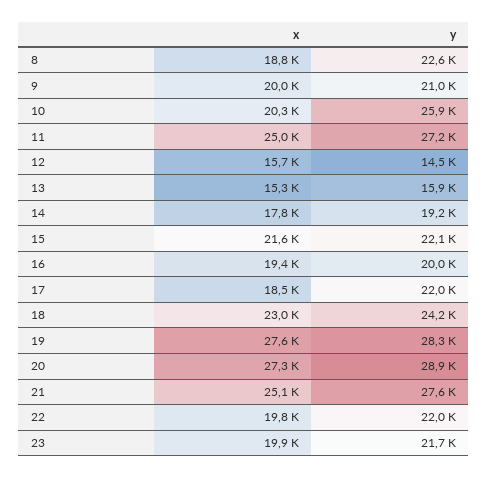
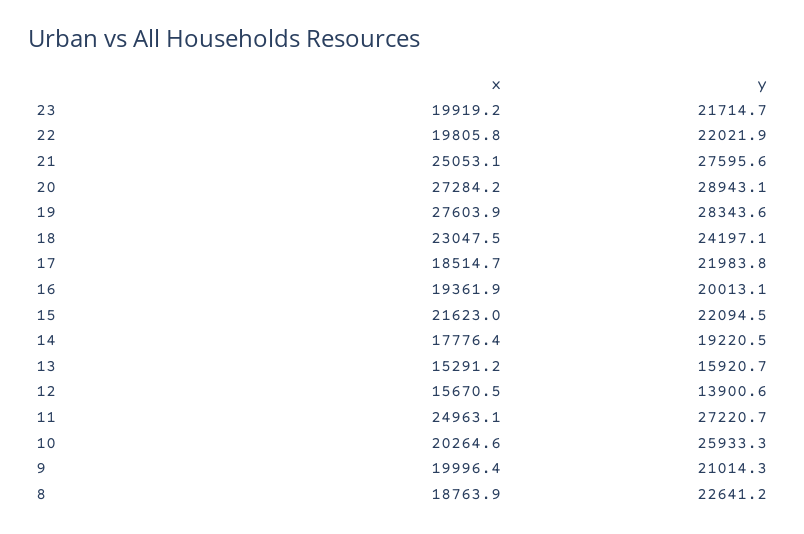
  {
    "x": {
      "8": 18763.9,
      "9": 19996.4,
      "10": 20264.6,
      "11": 24963.1,
      "12": 15670.5,
      "13": 15291.2,
      "14": 17776.4,
      "15": 21623,
      "16": 19361.9,
      "17": 18514.7,
      "18": 23047.5,
      "19": 27603.9,
      "20": 27284.2,
      "21": 25053.1,
      "22": 19805.8,
      "23": 19919.2
    },
    "y": {
      "8": 22641.2,
      "9": 21014.3,
      "10": 25933.3,
      "11": 27220.7,
-     "12": 14500,
+     "12": 13900.6,
      "13": 15920.7,
      "14": 19220.5,
      "15": 22094.5,
      "16": 20013.1,
      "17": 21983.8,
      "18": 24197.1,
      "19": 28343.6,
      "20": 28943.1,
      "21": 27595.6,
      "22": 22021.9,
      "23": 21714.7
    }
  }

